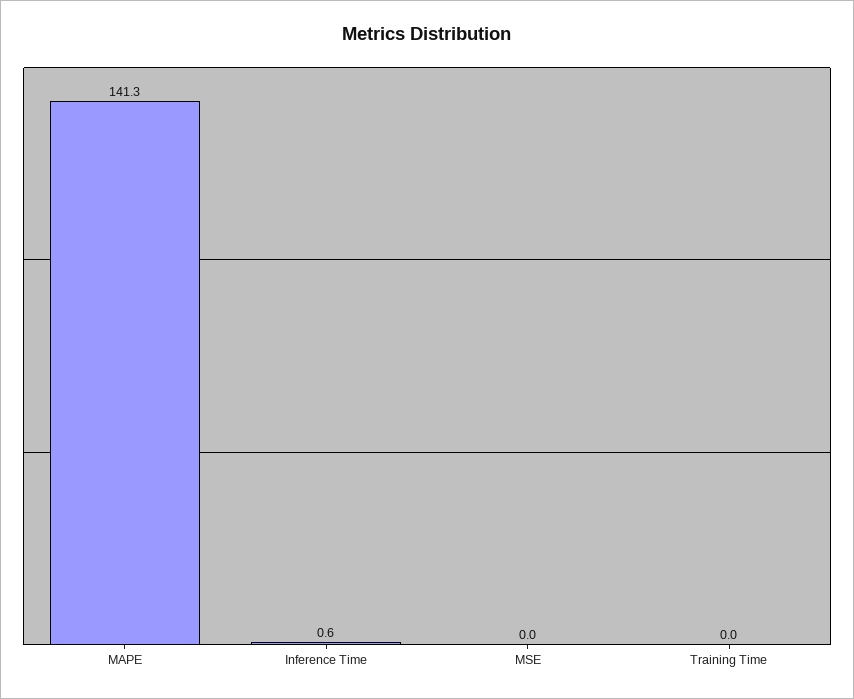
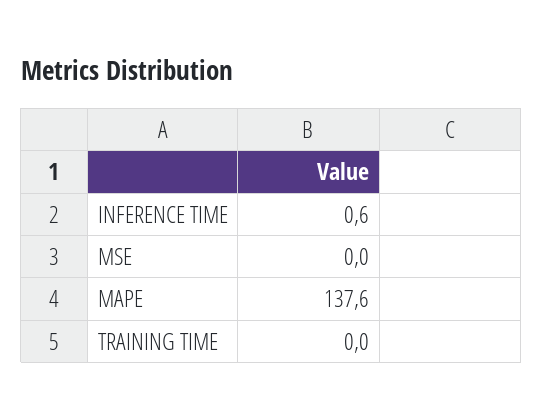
  {
-   "MAPE": 141.3,
+   "MAPE": 137.6,
    "Inference Time": 0.6,
    "MSE": 0,
    "Training Time": 0
  }

